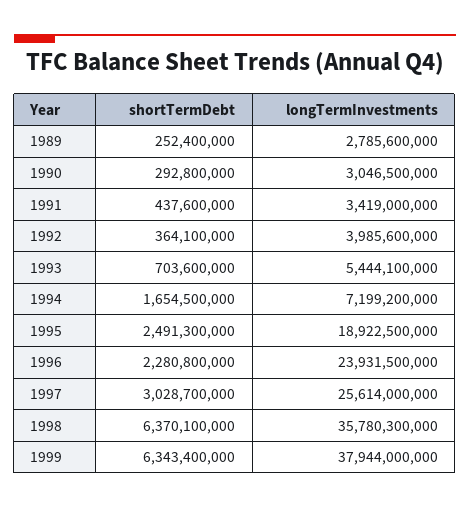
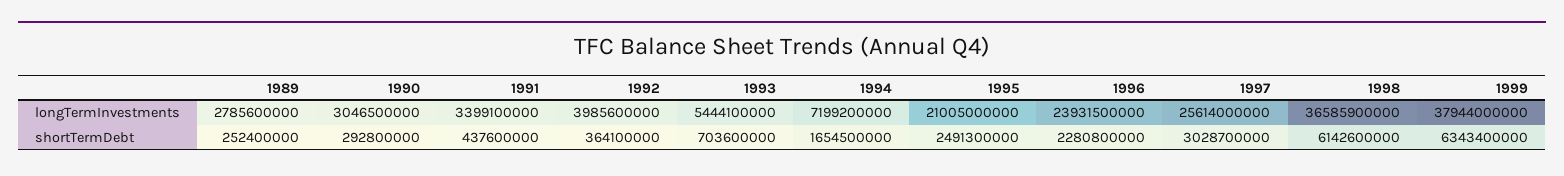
  {
    "shortTermDebt": {
      "1989": 252400000,
      "1990": 292800000,
      "1991": 437600000,
      "1992": 364100000,
      "1993": 703600000,
      "1994": 1654500000,
      "1995": 2491300000,
      "1996": 2280800000,
      "1997": 3028700000,
-     "1998": 6370100000,
+     "1998": 6142600000,
      "1999": 6343400000
    },
    "longTermInvestments": {
      "1989": 2785600000,
      "1990": 3046500000,
-     "1991": 3419000000,
+     "1991": 3399100000,
      "1992": 3985600000,
      "1993": 5444100000,
      "1994": 7199200000,
-     "1995": 18922500000,
+     "1995": 21005000000,
      "1996": 23931500000,
      "1997": 25614000000,
-     "1998": 35780300000,
+     "1998": 36585900000,
      "1999": 37944000000
    }
  }

